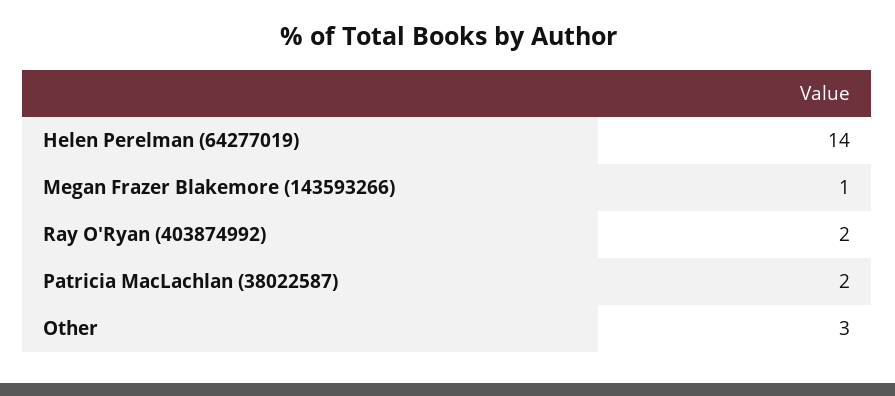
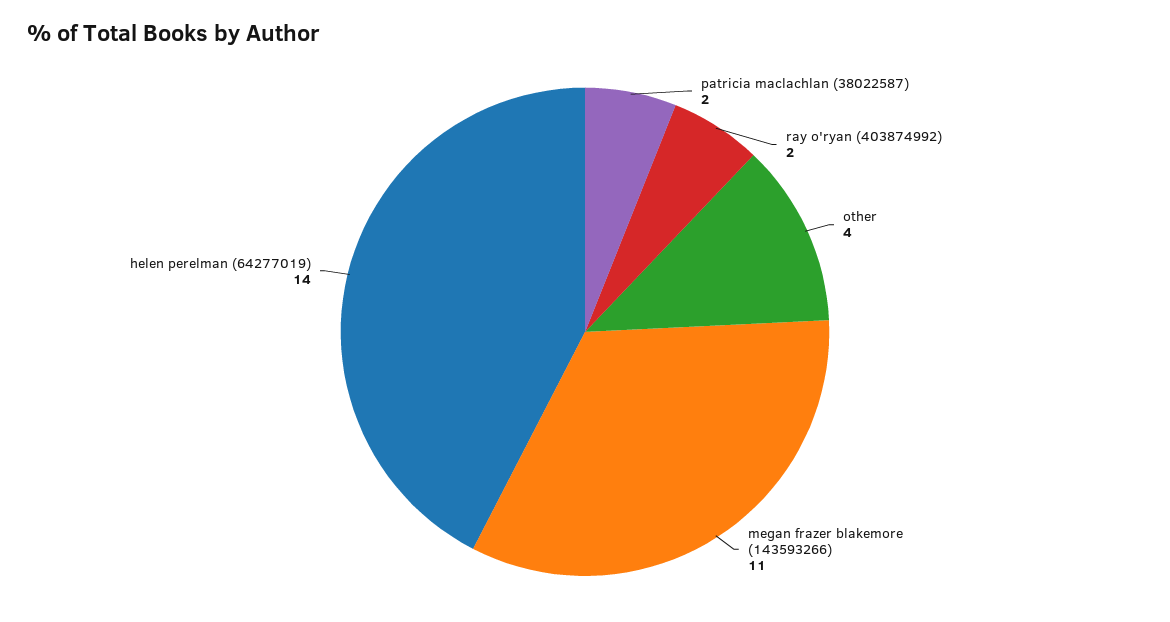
  {
    "Helen Perelman (64277019)": 14,
-   "Megan Frazer Blakemore (143593266)": 1,
+   "Megan Frazer Blakemore (143593266)": 11,
    "Ray O'Ryan (403874992)": 2,
    "Patricia MacLachlan (38022587)": 2,
-   "Other": 3
+   "Other": 4
  }

